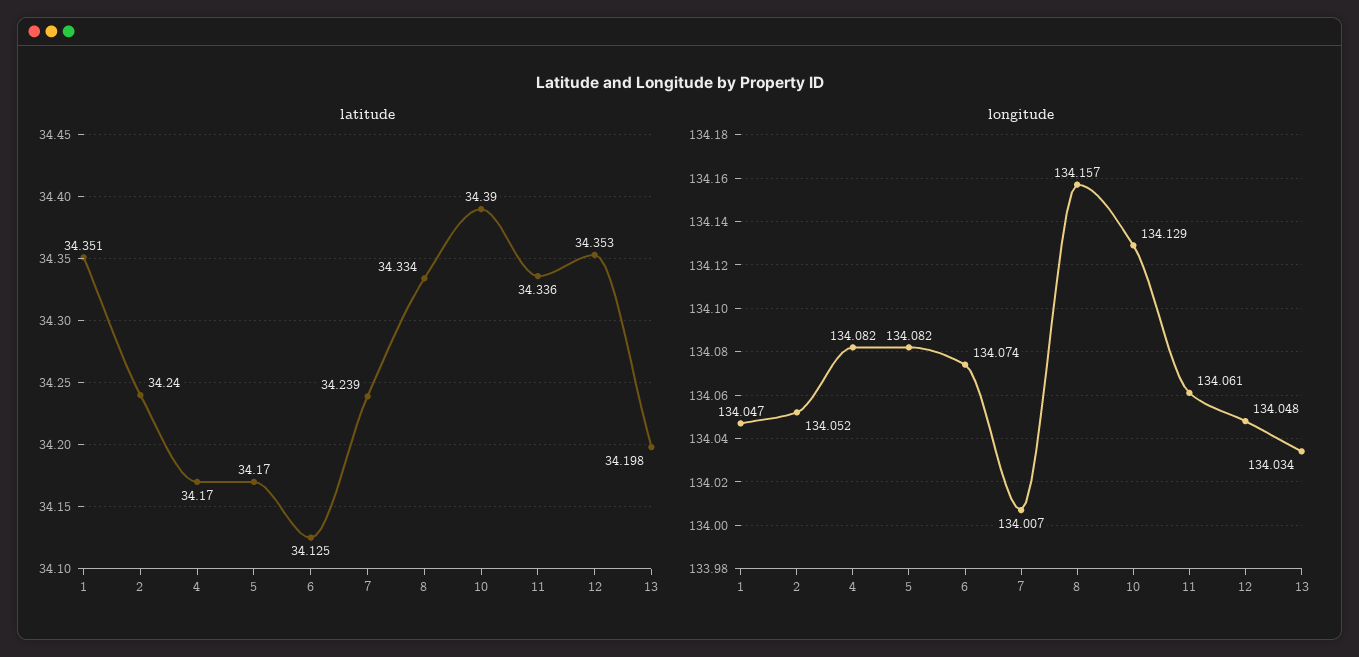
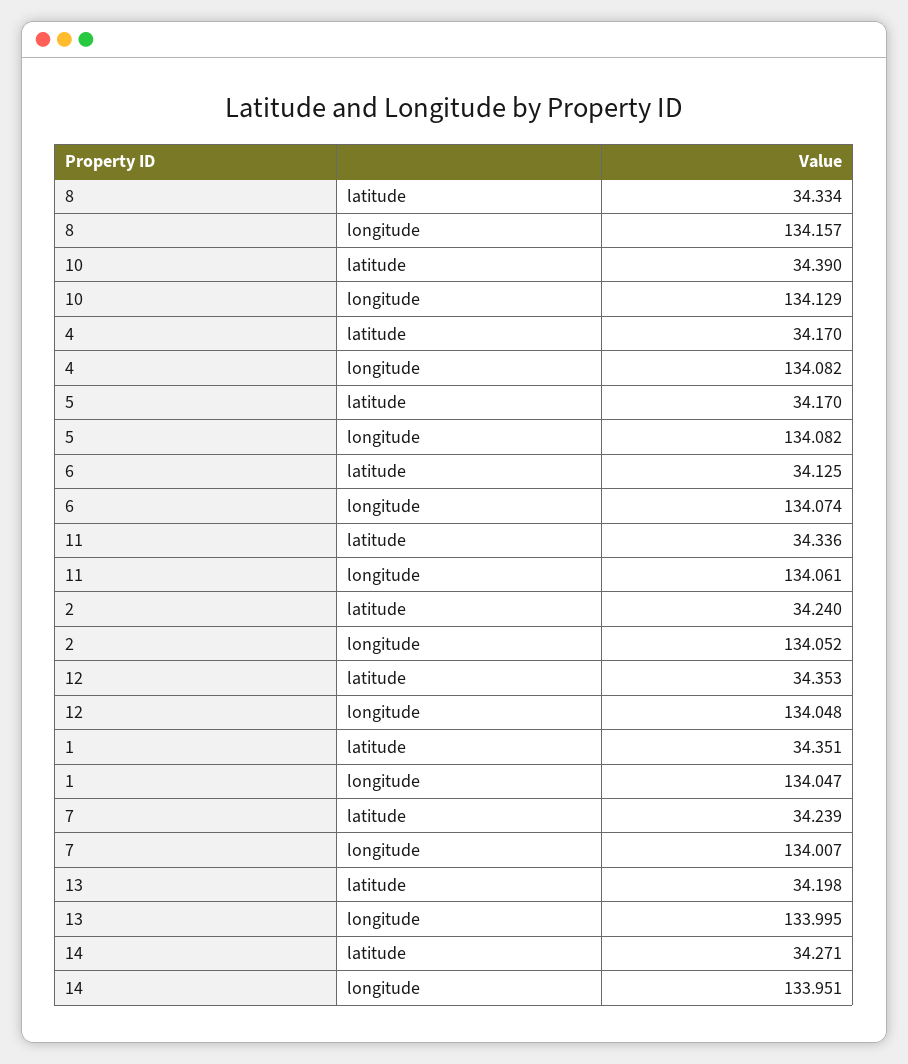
  {
    "latitude": {
      "1": 34.351,
      "2": 34.24,
      "4": 34.17,
      "5": 34.17,
      "6": 34.125,
      "7": 34.239,
      "8": 34.334,
      "10": 34.39,
      "11": 34.336,
      "12": 34.353,
-     "13": 34.198
+     "13": 34.198,
+     "14": 34.271
    },
    "longitude": {
      "1": 134.047,
      "2": 134.052,
      "4": 134.082,
      "5": 134.082,
      "6": 134.074,
      "7": 134.007,
      "8": 134.157,
      "10": 134.129,
      "11": 134.061,
      "12": 134.048,
-     "13": 134.034
+     "13": 133.995,
+     "14": 133.951
    }
  }

